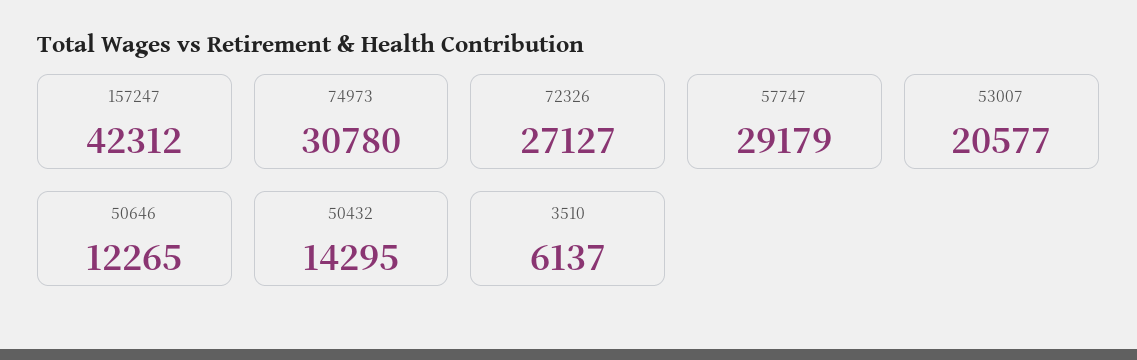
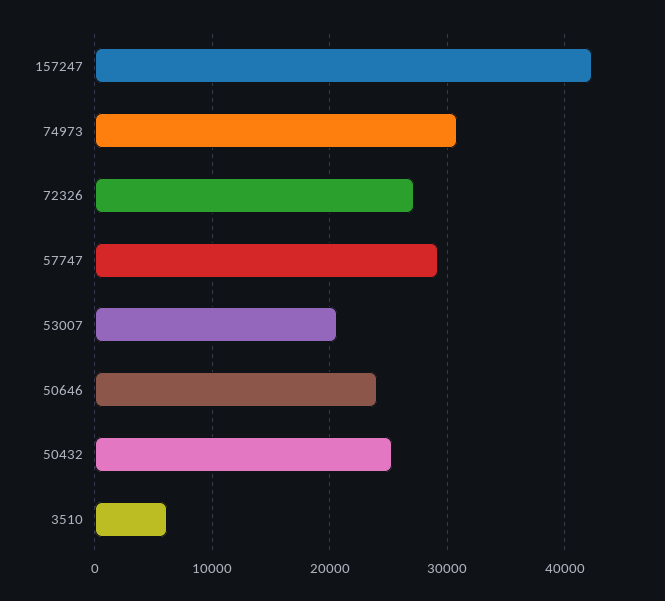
  {
    "157247": 42312,
    "74973": 30780,
    "72326": 27127,
    "57747": 29179,
    "53007": 20577,
-   "50646": 12265,
+   "50646": 24000,
-   "50432": 14295,
+   "50432": 25000,
    "3510": 6137
  }

